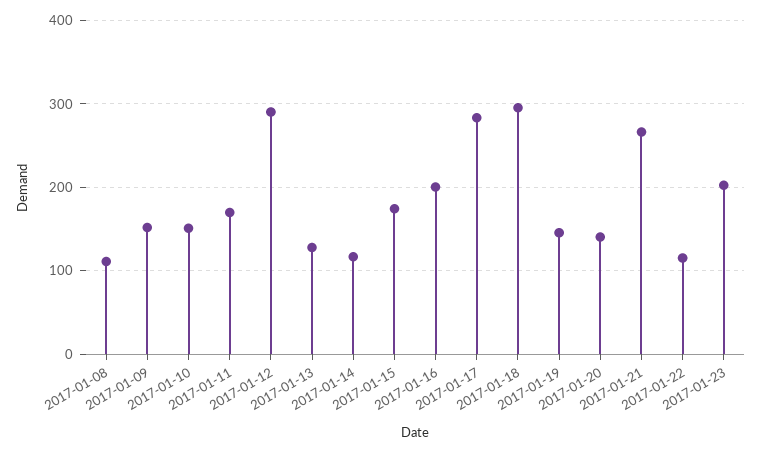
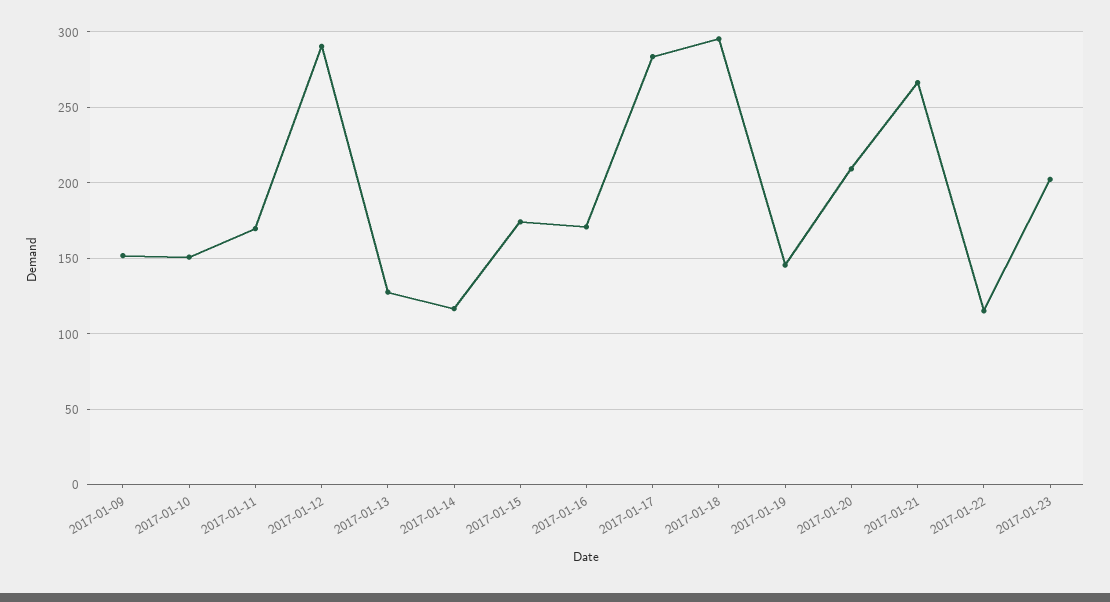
  {
-   "2017-01-08": 110,
    "2017-01-09": 150,
    "2017-01-10": 150,
    "2017-01-11": 170,
    "2017-01-12": 290,
    "2017-01-13": 130,
    "2017-01-14": 115,
    "2017-01-15": 175,
-   "2017-01-16": 200,
+   "2017-01-16": 170,
    "2017-01-17": 285,
    "2017-01-18": 295,
    "2017-01-19": 145,
-   "2017-01-20": 140,
+   "2017-01-20": 210,
    "2017-01-21": 265,
    "2017-01-22": 115,
    "2017-01-23": 200
  }

